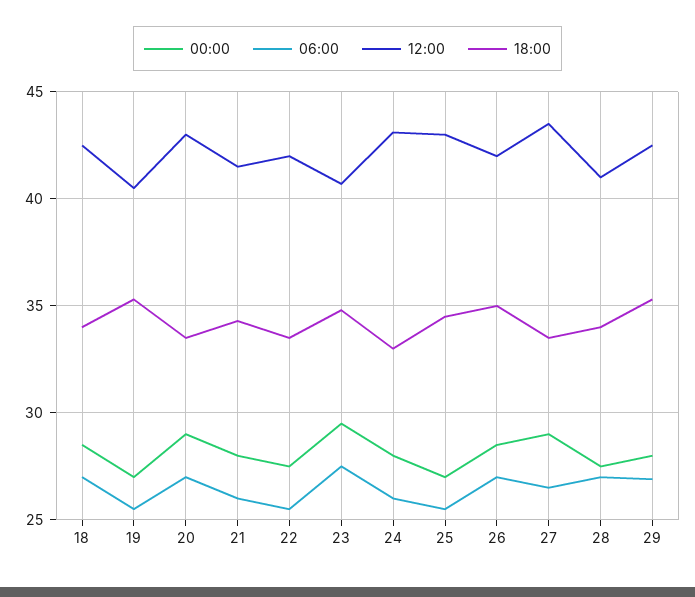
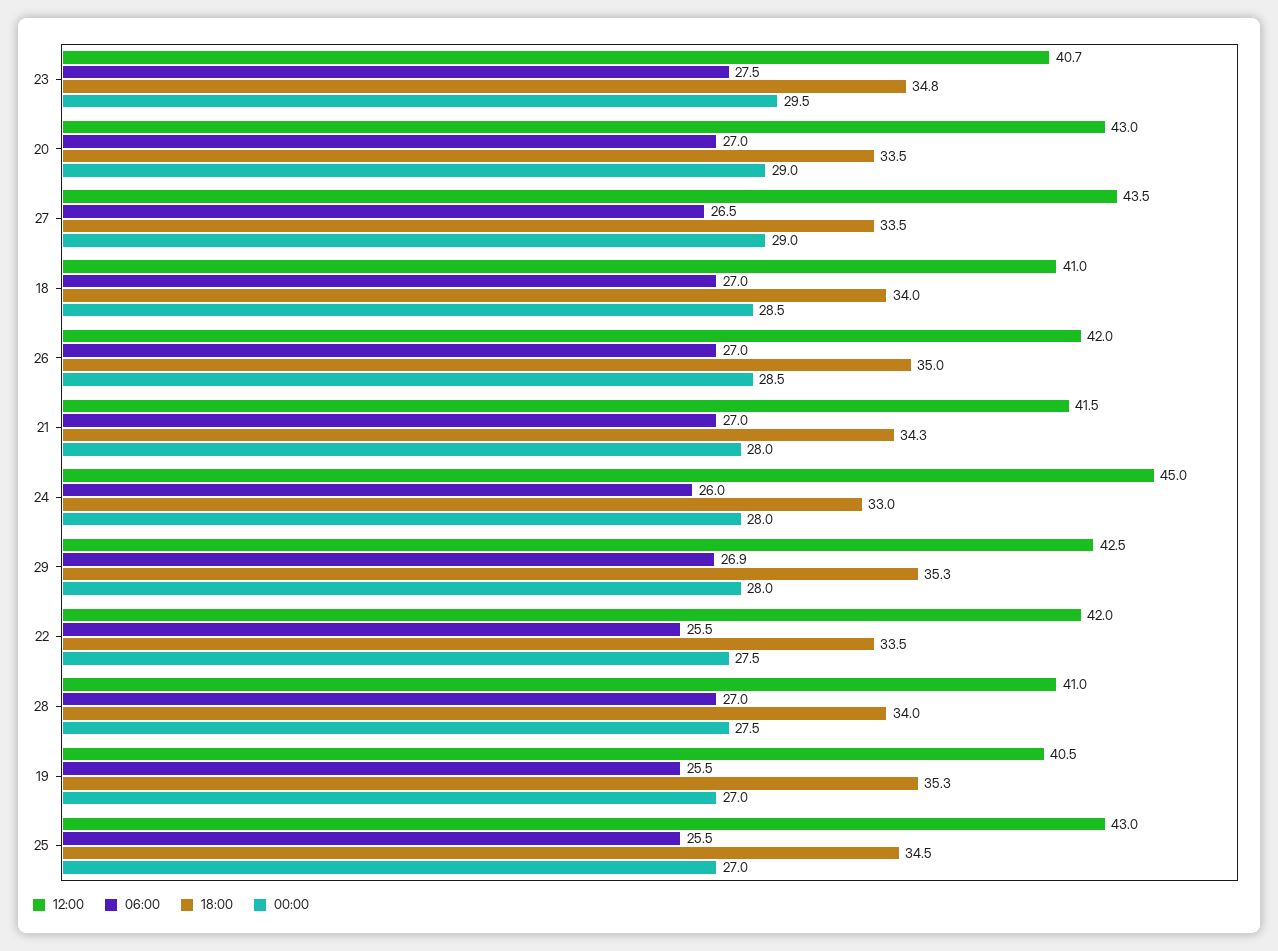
  {
    "00:00": {
      "18": 28.5,
      "19": 27,
      "20": 29,
      "21": 28,
      "22": 27.5,
      "23": 29.5,
      "24": 28,
      "25": 27,
      "26": 28.5,
      "27": 29,
      "28": 27.5,
      "29": 28
    },
    "06:00": {
      "18": 27,
      "19": 25.5,
      "20": 27,
-     "21": 26,
+     "21": 27,
      "22": 25.5,
      "23": 27.5,
      "24": 26,
      "25": 25.5,
      "26": 27,
      "27": 26.5,
      "28": 27,
      "29": 26.9
    },
    "12:00": {
-     "18": 42.5,
+     "18": 41,
      "19": 40.5,
      "20": 43,
      "21": 41.5,
      "22": 42,
      "23": 40.7,
-     "24": 43,
+     "24": 45,
      "25": 43,
      "26": 42,
      "27": 43.5,
      "28": 41,
      "29": 42.5
    },
    "18:00": {
      "18": 34,
      "19": 35.3,
      "20": 33.5,
      "21": 34.3,
      "22": 33.5,
      "23": 34.8,
      "24": 33,
      "25": 34.5,
      "26": 35,
      "27": 33.5,
      "28": 34,
      "29": 35.3
    }
  }

